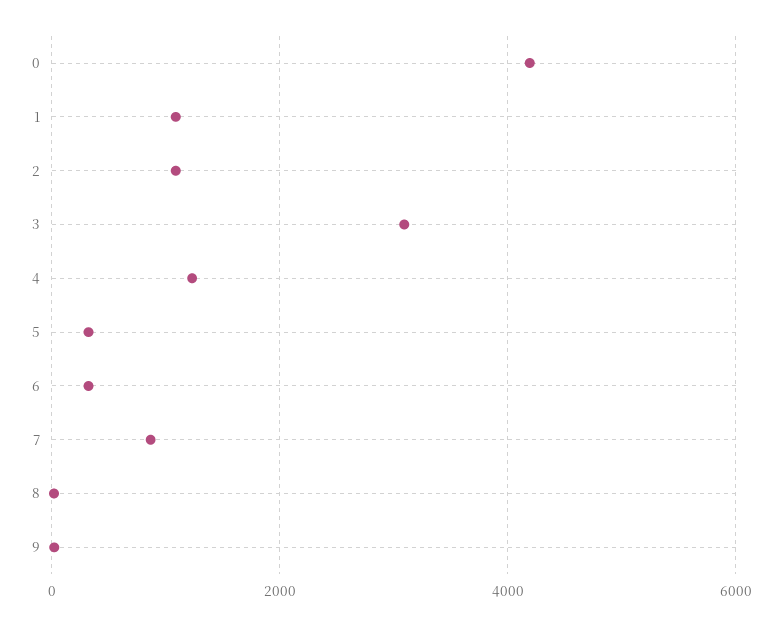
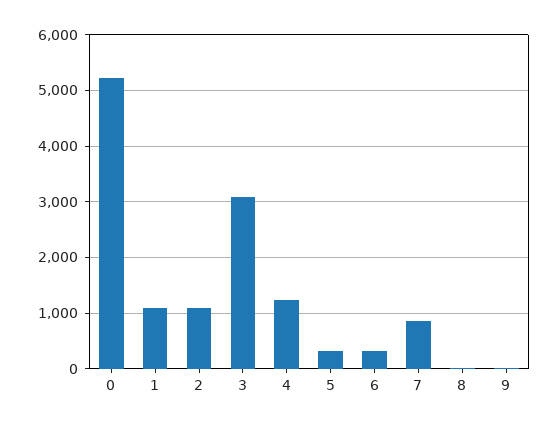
  {
-   "0": 4200,
+   "0": 5200,
    "1": 1000,
    "2": 1000,
    "3": 3000,
    "4": 1200,
    "5": 400,
    "6": 400,
    "7": 800,
    "8": 0,
    "9": 0
  }

